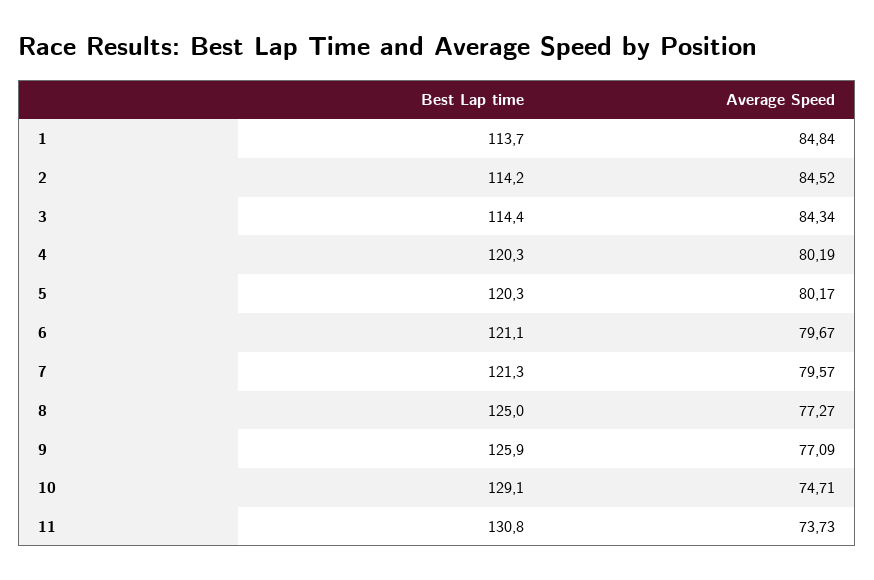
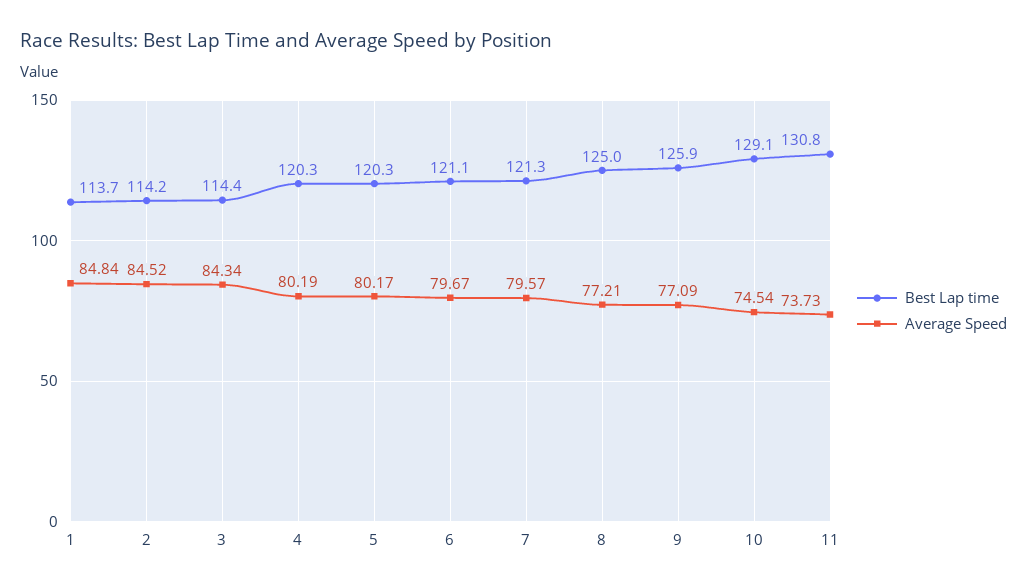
  {
    "Best Lap time": {
      "1": 113.7,
      "2": 114.2,
      "3": 114.4,
      "4": 120.3,
      "5": 120.3,
      "6": 121.1,
      "7": 121.3,
      "8": 125,
      "9": 125.9,
      "10": 129.1,
      "11": 130.8
    },
    "Average Speed": {
      "1": 84.84,
      "2": 84.52,
      "3": 84.34,
      "4": 80.19,
      "5": 80.17,
      "6": 79.67,
      "7": 79.57,
-     "8": 77.27,
+     "8": 77.21,
      "9": 77.09,
-     "10": 74.71,
+     "10": 74.54,
      "11": 73.73
    }
  }

